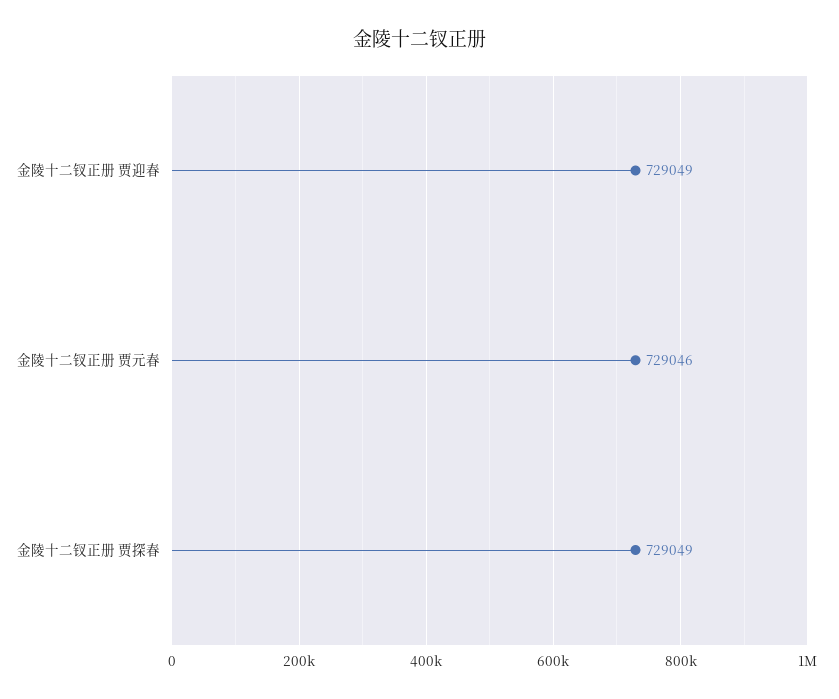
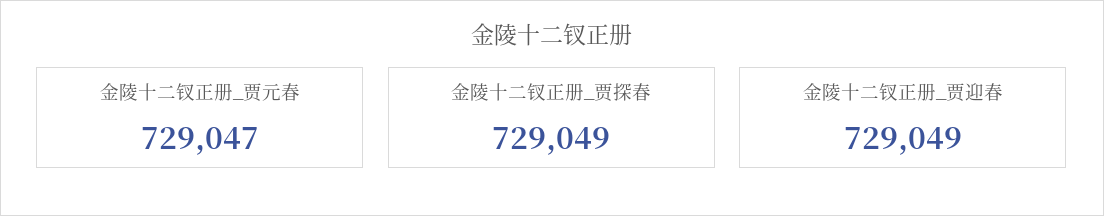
  {
    "金陵十二钗正册 贾迎春": 729049,
-   "金陵十二钗正册 贾元春": 729046,
+   "金陵十二钗正册 贾元春": 729047,
    "金陵十二钗正册 贾探春": 729049
  }

